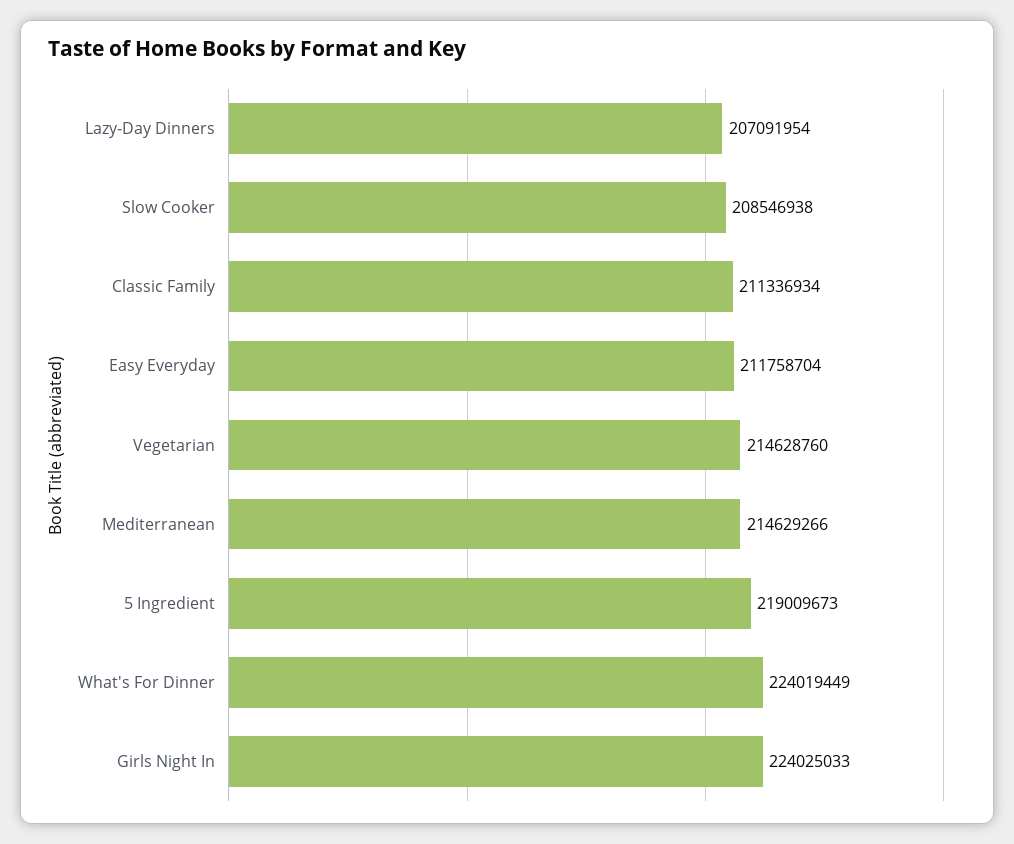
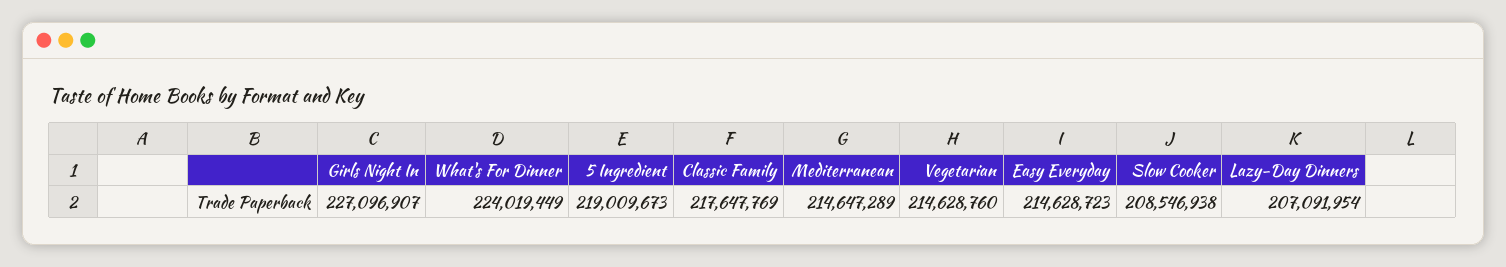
  {
    "Lazy-Day Dinners": 207091954,
    "Slow Cooker": 208546938,
-   "Classic Family": 211336934,
+   "Classic Family": 217647769,
-   "Easy Everyday": 211758704,
+   "Easy Everyday": 214628723,
    "Vegetarian": 214628760,
-   "Mediterranean": 214629266,
+   "Mediterranean": 214647289,
    "5 Ingredient": 219009673,
    "What's For Dinner": 224019449,
-   "Girls Night In": 224025033
+   "Girls Night In": 227096907
  }

